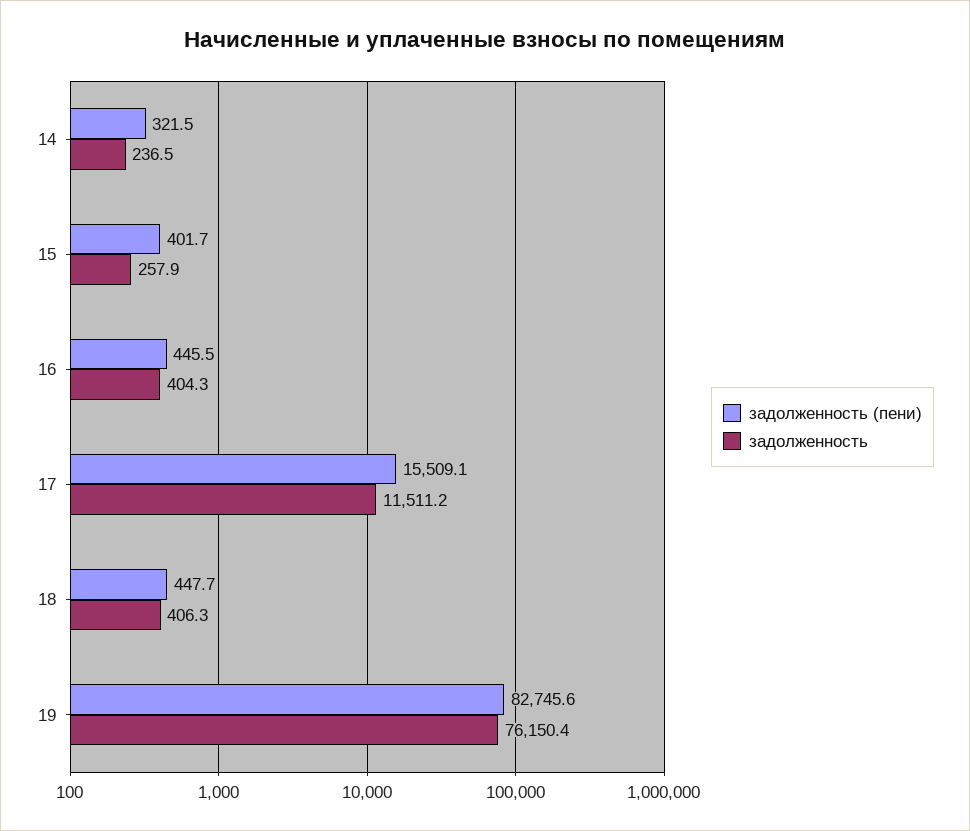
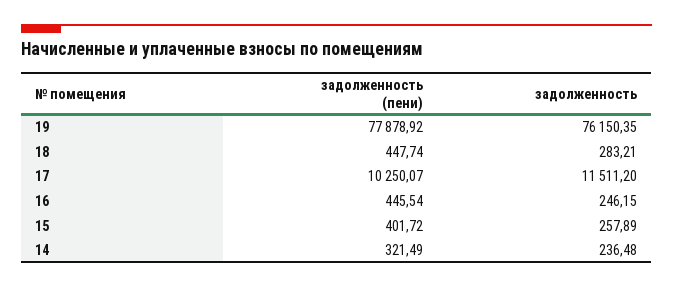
  {
    "задолженность (пени)": {
      "14": 321.49,
      "15": 401.72,
      "16": 445.54,
-     "17": 15509.1,
+     "17": 10250.07,
      "18": 447.74,
-     "19": 82745.6
+     "19": 77878.92
    },
    "задолженность": {
      "14": 236.48,
      "15": 257.89,
-     "16": 404.3,
+     "16": 246.15,
      "17": 11511.2,
-     "18": 406.3,
+     "18": 283.21,
      "19": 76150.35
    }
  }

